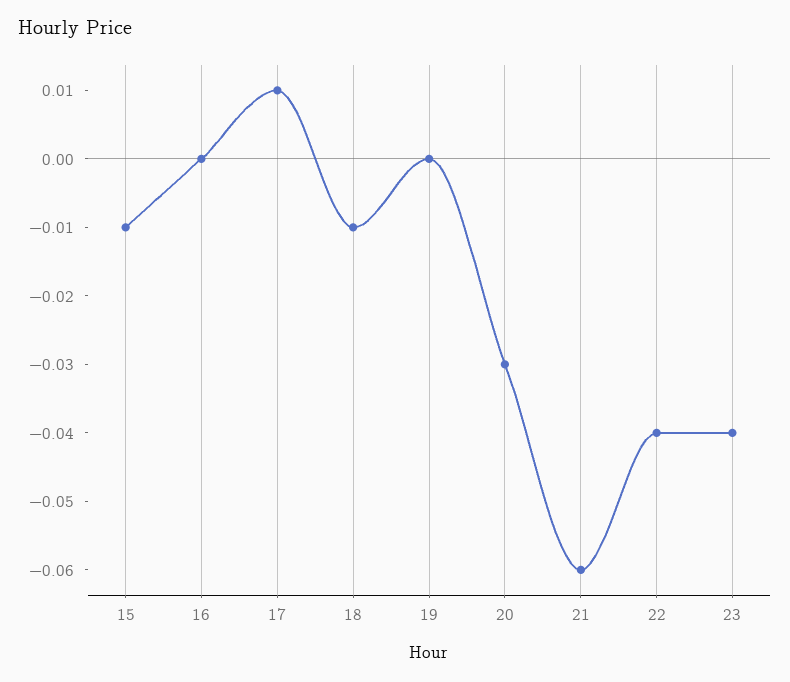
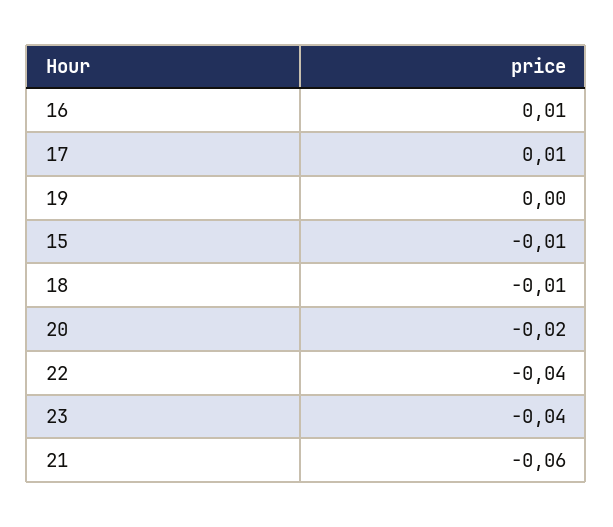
  {
    "15": -0.01,
-   "16": 0,
+   "16": 0.01,
    "17": 0.01,
    "18": -0.01,
    "19": 0,
-   "20": -0.03,
+   "20": -0.02,
    "21": -0.06,
    "22": -0.04,
    "23": -0.04
  }

